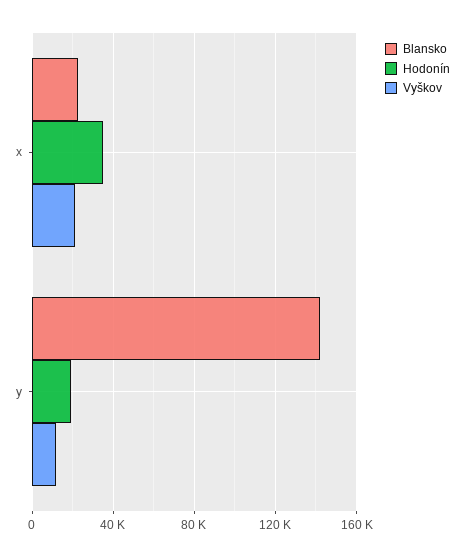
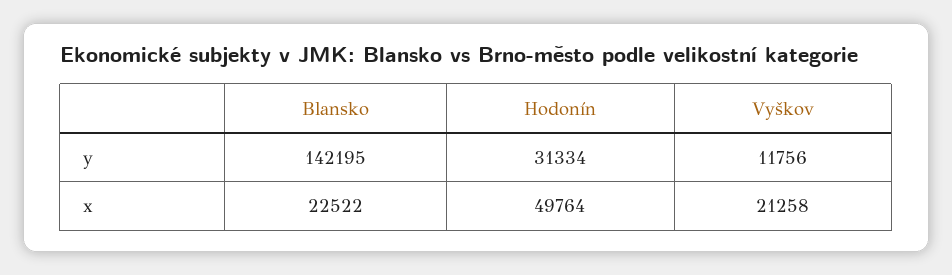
  {
    "Blansko": {
      "x": 22522,
      "y": 142195
    },
    "Hodonín": {
-     "x": 35000,
+     "x": 49764,
-     "y": 20000
+     "y": 31334
    },
    "Vyškov": {
      "x": 21258,
      "y": 11756
    }
  }

